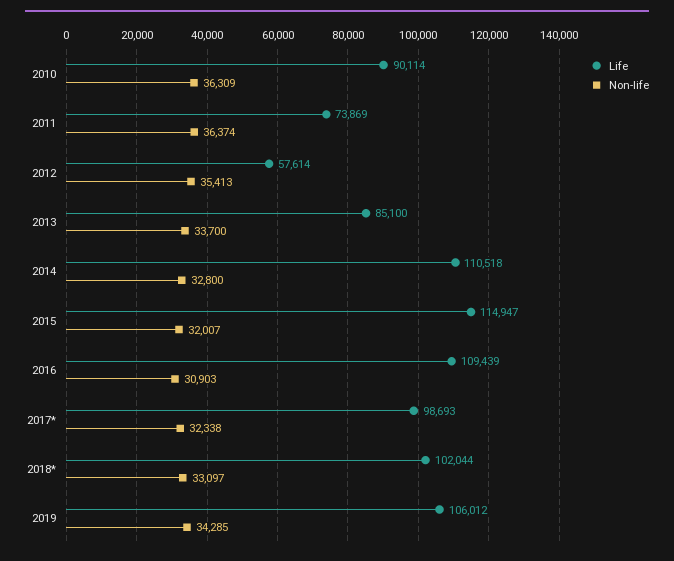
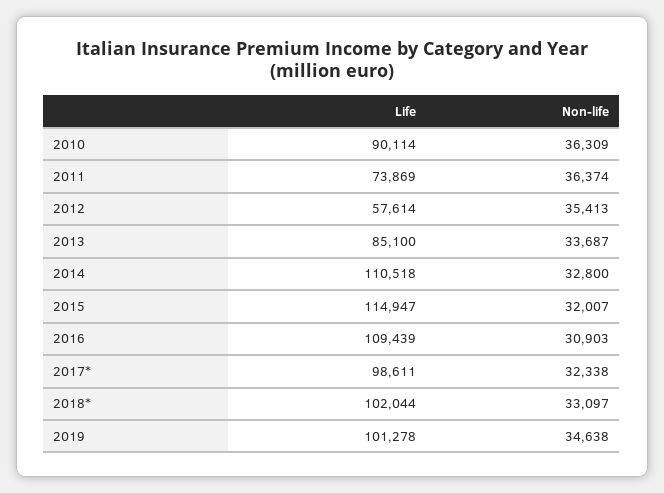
  {
    "Life": {
      "2010": 90114,
      "2011": 73869,
      "2012": 57614,
      "2013": 85100,
      "2014": 110518,
      "2015": 114947,
      "2016": 109439,
-     "2017*": 98693,
+     "2017*": 98611,
      "2018*": 102044,
-     "2019": 106012
+     "2019": 101278
    },
    "Non-life": {
      "2010": 36309,
      "2011": 36374,
      "2012": 35413,
-     "2013": 33700,
+     "2013": 33687,
      "2014": 32800,
      "2015": 32007,
      "2016": 30903,
      "2017*": 32338,
      "2018*": 33097,
-     "2019": 34285
+     "2019": 34638
    }
  }

